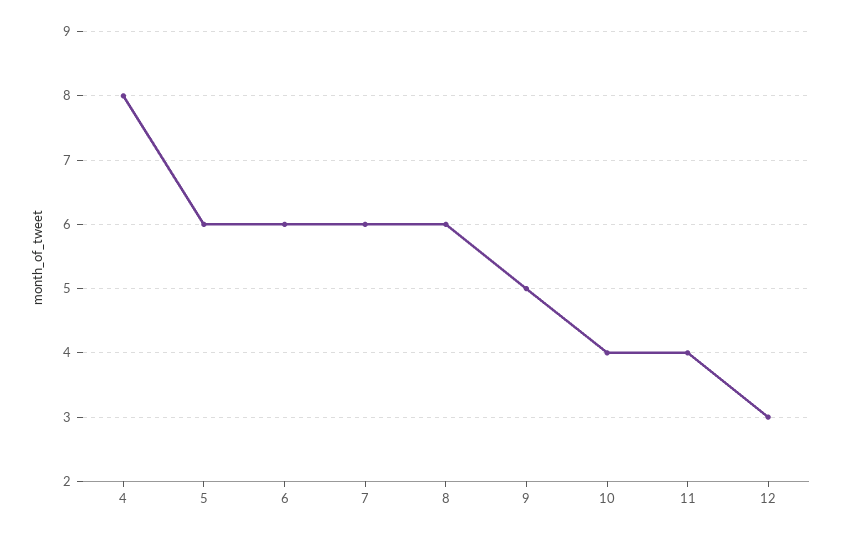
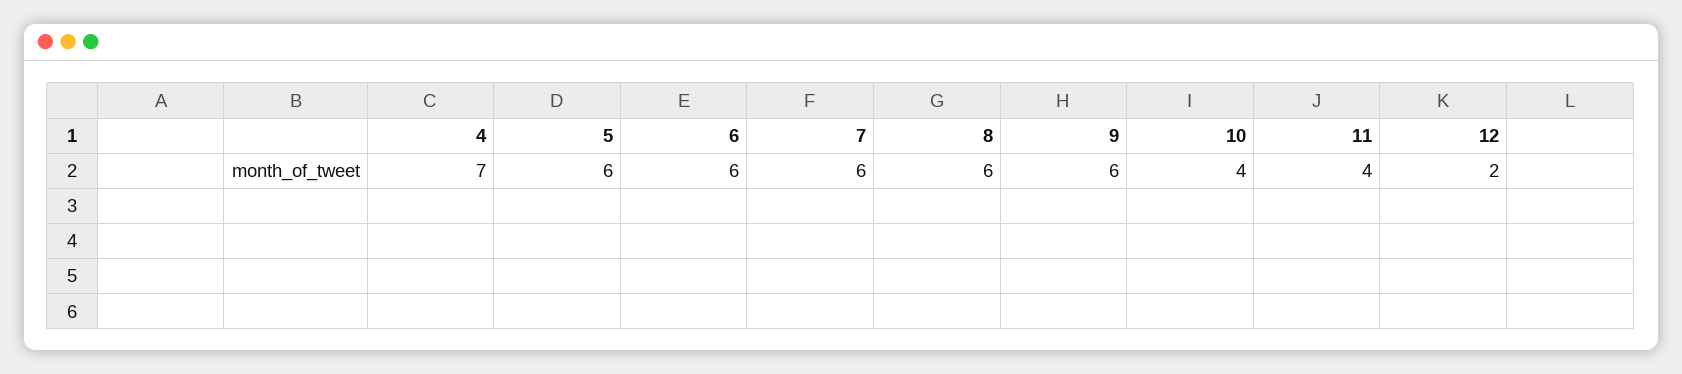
  {
-   "4": 8,
+   "4": 7,
    "5": 6,
    "6": 6,
    "7": 6,
    "8": 6,
-   "9": 5,
+   "9": 6,
    "10": 4,
    "11": 4,
-   "12": 3
+   "12": 2
  }

